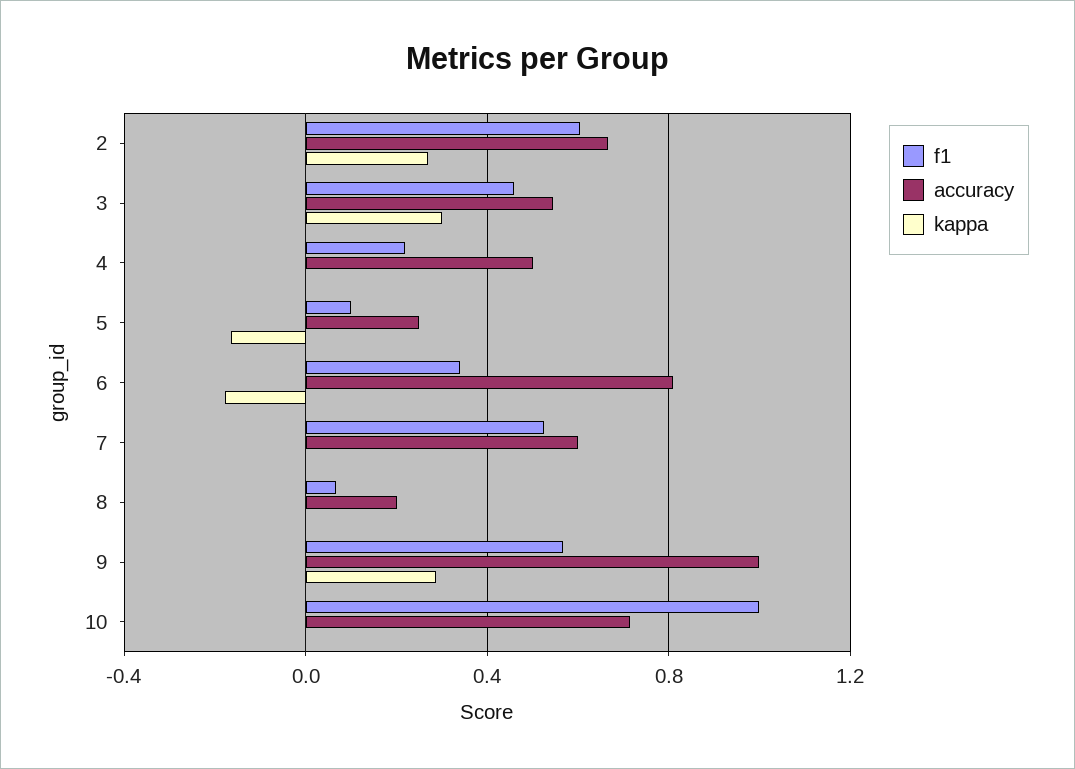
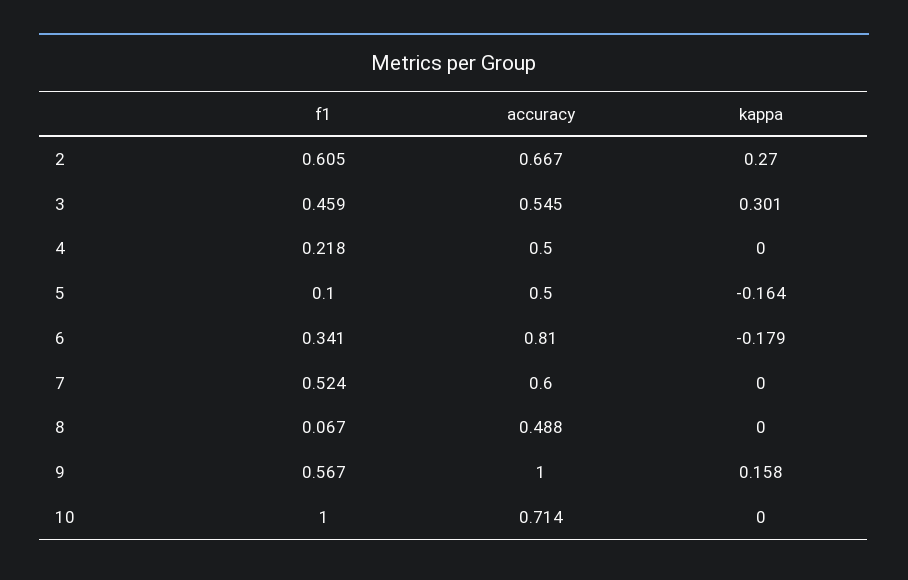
  {
    "f1": {
      "2": 0.605,
      "3": 0.459,
      "4": 0.218,
      "5": 0.1,
      "6": 0.341,
      "7": 0.524,
      "8": 0.067,
      "9": 0.567,
      "10": 1
    },
    "accuracy": {
      "2": 0.667,
      "3": 0.545,
      "4": 0.5,
-     "5": 0.25,
+     "5": 0.5,
      "6": 0.81,
      "7": 0.6,
-     "8": 0.2,
+     "8": 0.488,
      "9": 1,
      "10": 0.714
    },
    "kappa": {
      "2": 0.27,
      "3": 0.301,
      "4": 0,
      "5": -0.164,
      "6": -0.179,
      "7": 0,
      "8": 0,
-     "9": 0.3,
+     "9": 0.158,
      "10": 0
    }
  }

